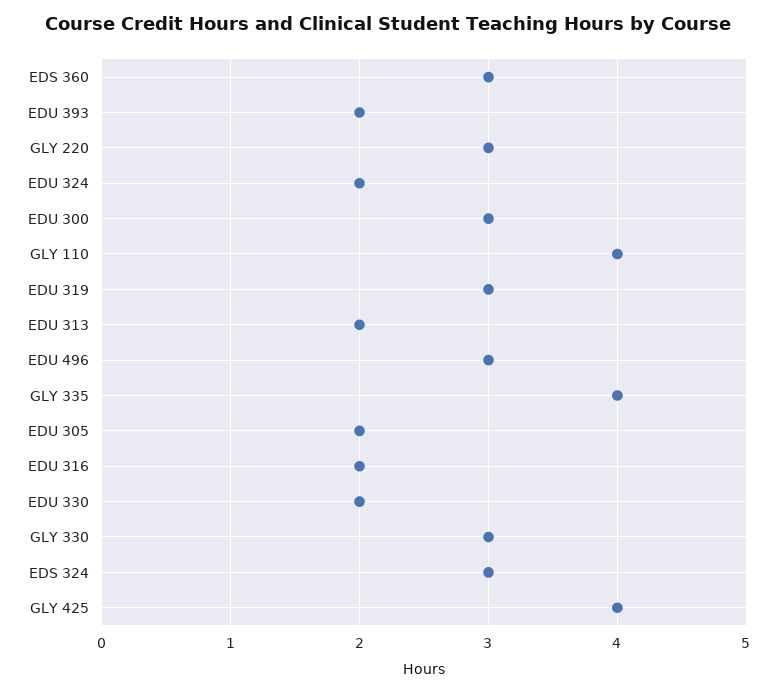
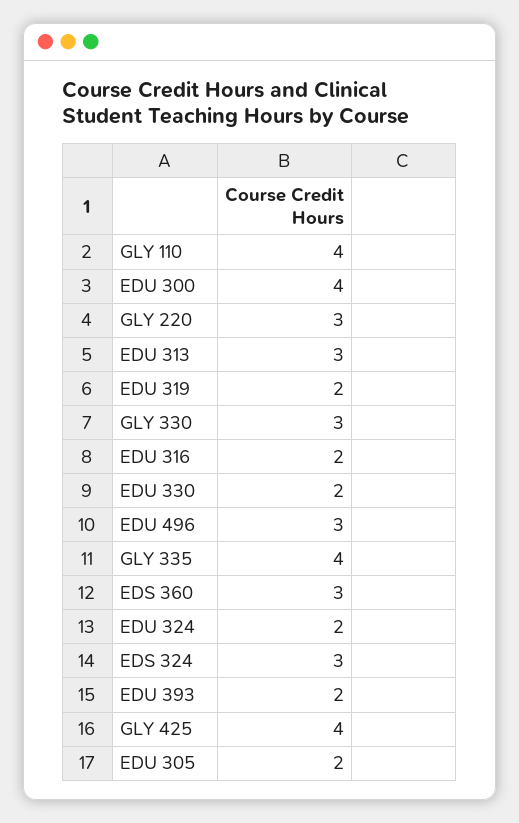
  {
    "EDS 360": 3,
    "EDU 393": 2,
    "GLY 220": 3,
    "EDU 324": 2,
-   "EDU 300": 3,
+   "EDU 300": 4,
    "GLY 110": 4,
-   "EDU 319": 3,
+   "EDU 319": 2,
-   "EDU 313": 2,
+   "EDU 313": 3,
    "EDU 496": 3,
    "GLY 335": 4,
    "EDU 305": 2,
    "EDU 316": 2,
    "EDU 330": 2,
    "GLY 330": 3,
    "EDS 324": 3,
    "GLY 425": 4
  }

